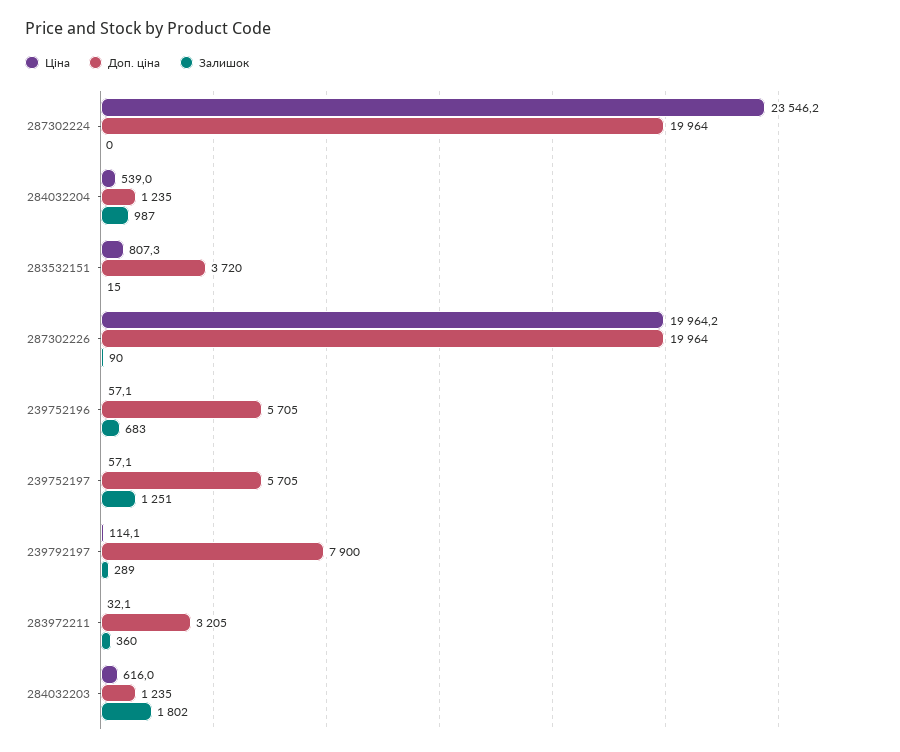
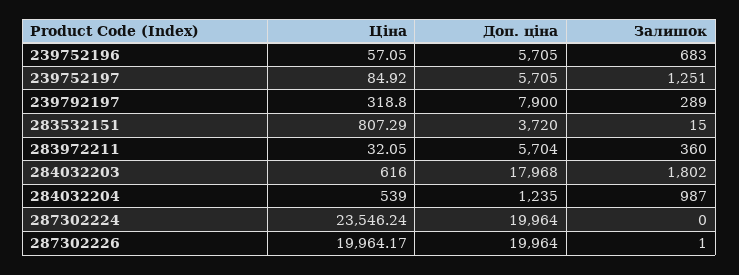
  {
    "Ціна": {
      "287302224": 23546.24,
      "284032204": 539,
      "283532151": 807.29,
      "287302226": 19964.17,
      "239752196": 57.05,
-     "239752197": 57.1,
+     "239752197": 84.92,
-     "239792197": 114.1,
+     "239792197": 318.8,
      "283972211": 32.05,
      "284032203": 616
    },
    "Доп. ціна": {
      "287302224": 19964,
      "284032204": 1235,
      "283532151": 3720,
      "287302226": 19964,
      "239752196": 5705,
      "239752197": 5705,
      "239792197": 7900,
-     "283972211": 3205,
+     "283972211": 5704,
-     "284032203": 1235
+     "284032203": 17968
    },
    "Залишок": {
      "287302224": 0,
      "284032204": 987,
      "283532151": 15,
-     "287302226": 90,
+     "287302226": 1,
      "239752196": 683,
      "239752197": 1251,
      "239792197": 289,
      "283972211": 360,
      "284032203": 1802
    }
  }

